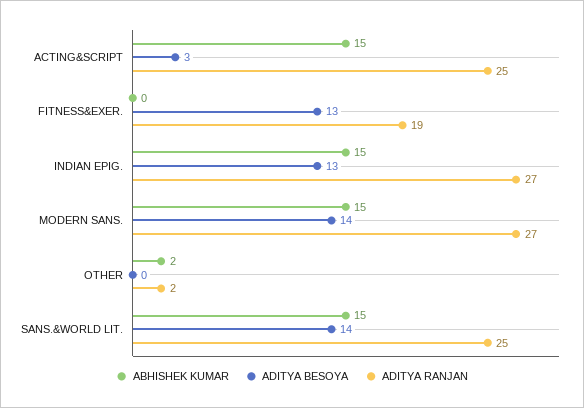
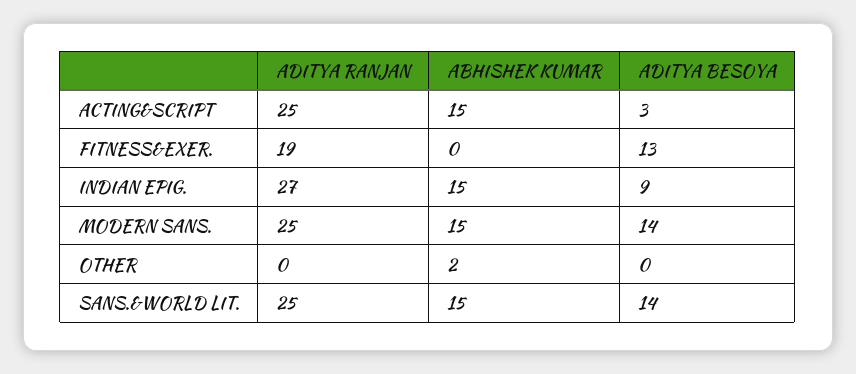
  {
    "ABHISHEK KUMAR": {
      "ACTING&SCRIPT": 15,
      "FITNESS&EXER.": 0,
      "INDIAN EPIG.": 15,
      "MODERN SANS.": 15,
      "OTHER": 2,
      "SANS.&WORLD LIT.": 15
    },
    "ADITYA BESOYA": {
      "ACTING&SCRIPT": 3,
      "FITNESS&EXER.": 13,
-     "INDIAN EPIG.": 13,
+     "INDIAN EPIG.": 9,
      "MODERN SANS.": 14,
      "OTHER": 0,
      "SANS.&WORLD LIT.": 14
    },
    "ADITYA RANJAN": {
      "ACTING&SCRIPT": 25,
      "FITNESS&EXER.": 19,
      "INDIAN EPIG.": 27,
-     "MODERN SANS.": 27,
+     "MODERN SANS.": 25,
-     "OTHER": 2,
+     "OTHER": 0,
      "SANS.&WORLD LIT.": 25
    }
  }

